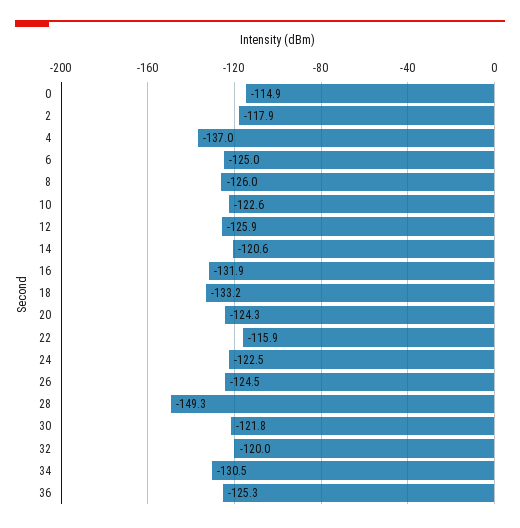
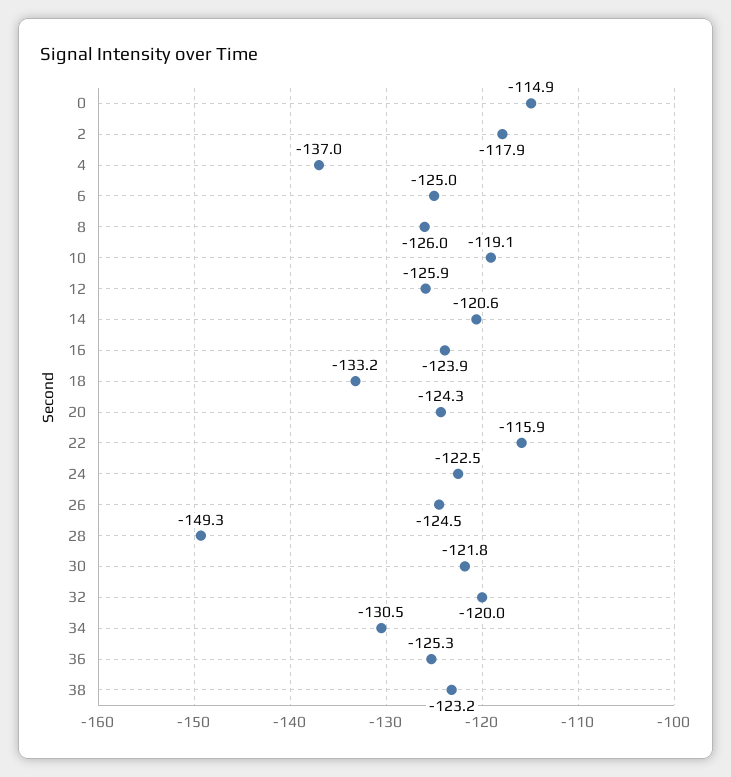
  {
    "0": -114.9,
    "2": -117.9,
    "4": -137,
    "6": -125,
    "8": -126,
-   "10": -122.6,
+   "10": -119.1,
    "12": -125.9,
    "14": -120.6,
-   "16": -131.9,
+   "16": -123.9,
    "18": -133.2,
    "20": -124.3,
    "22": -115.9,
    "24": -122.5,
    "26": -124.5,
    "28": -149.3,
    "30": -121.8,
    "32": -120,
    "34": -130.5,
-   "36": -125.3
+   "36": -125.3,
+   "38": -123.2
  }

